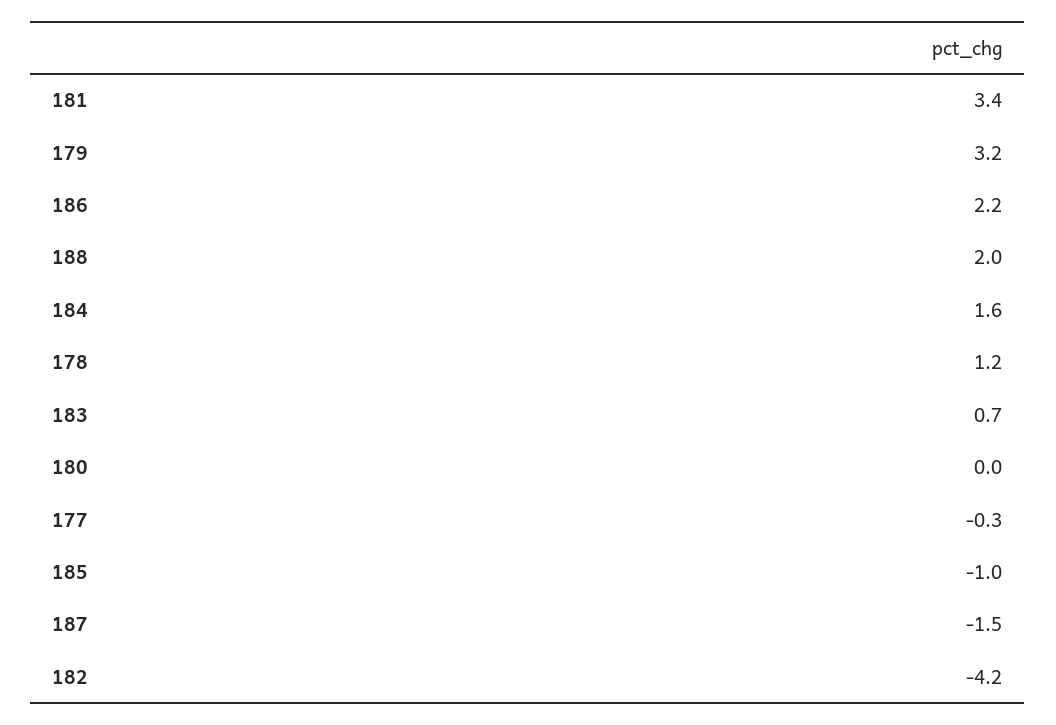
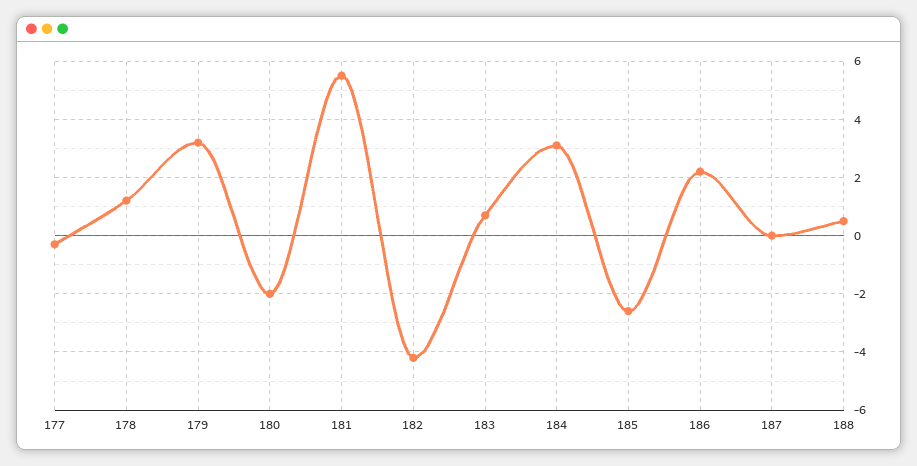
  {
-   "181": 3.4,
+   "181": 5.5,
    "179": 3.2,
    "186": 2.2,
-   "188": 2,
+   "188": 0.5,
-   "184": 1.6,
+   "184": 3,
    "178": 1.2,
    "183": 0.7,
-   "180": 0,
+   "180": -2,
    "177": -0.3,
-   "185": -1,
+   "185": -2.5,
-   "187": -1.5,
+   "187": 0,
    "182": -4.2
  }

